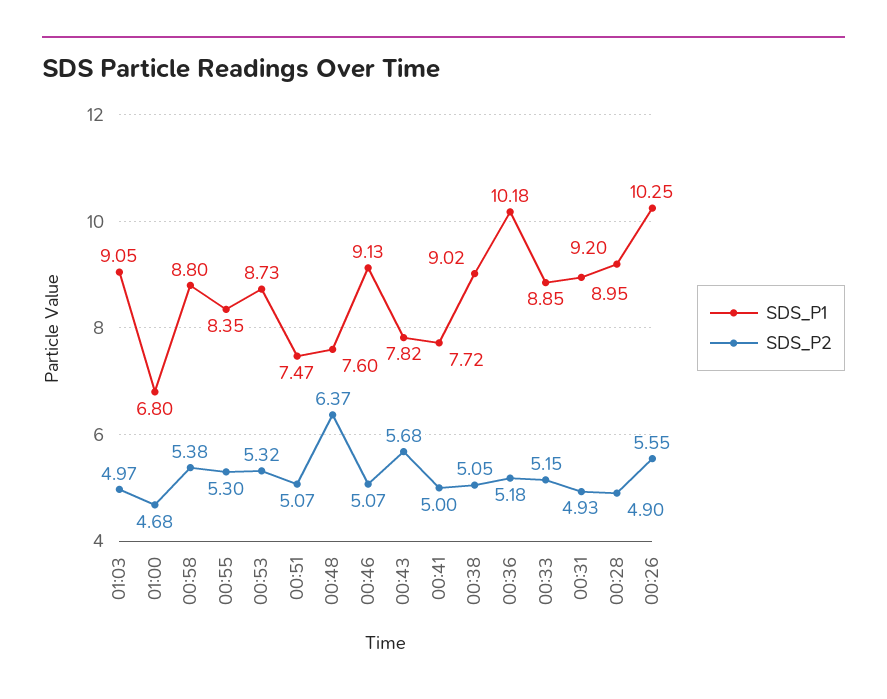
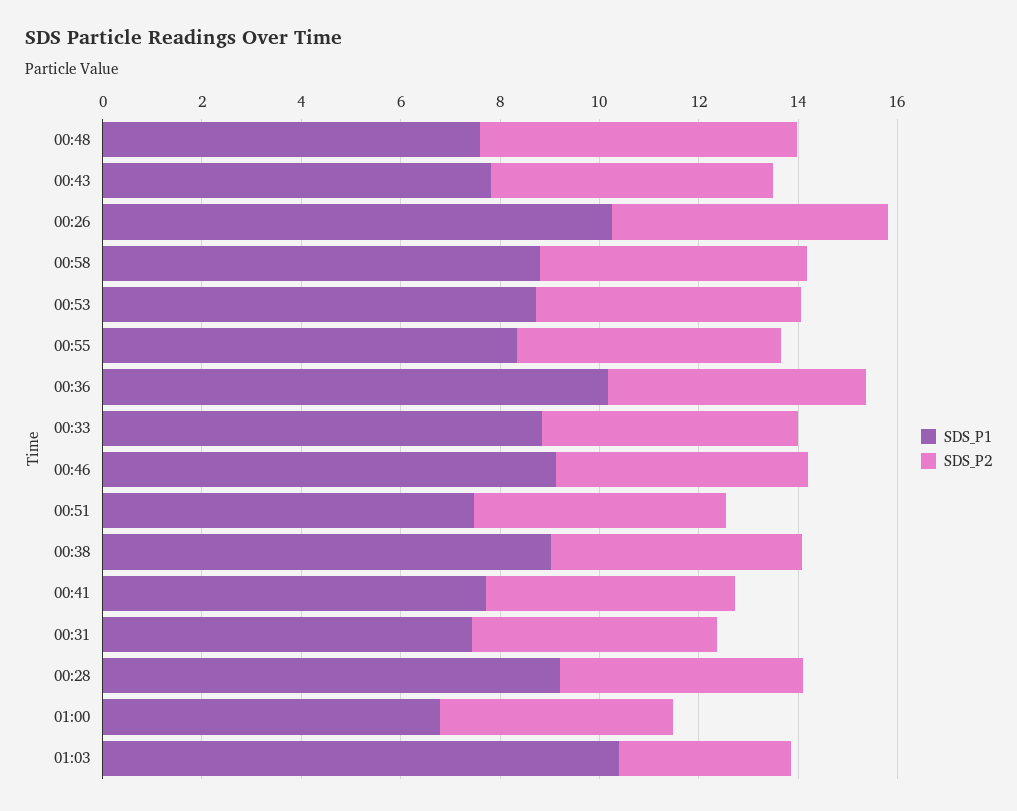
  {
    "SDS_P1": {
-     "01:03": 9.05,
+     "01:03": 10.5,
      "01:00": 6.8,
      "00:58": 8.8,
      "00:55": 8.35,
      "00:53": 8.73,
      "00:51": 7.47,
      "00:48": 7.6,
      "00:46": 9.13,
      "00:43": 7.82,
      "00:41": 7.72,
      "00:38": 9.02,
      "00:36": 10.18,
      "00:33": 8.85,
-     "00:31": 8.95,
+     "00:31": 7.5,
      "00:28": 9.2,
      "00:26": 10.25
    },
    "SDS_P2": {
-     "01:03": 4.97,
+     "01:03": 3.5,
      "01:00": 4.68,
      "00:58": 5.38,
      "00:55": 5.3,
      "00:53": 5.32,
      "00:51": 5.07,
      "00:48": 6.37,
      "00:46": 5.07,
      "00:43": 5.68,
      "00:41": 5,
      "00:38": 5.05,
      "00:36": 5.18,
      "00:33": 5.15,
      "00:31": 4.93,
      "00:28": 4.9,
      "00:26": 5.55
    }
  }

